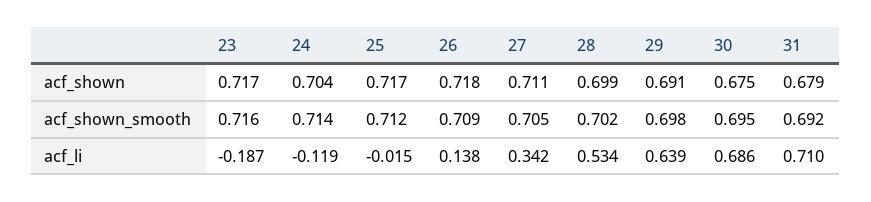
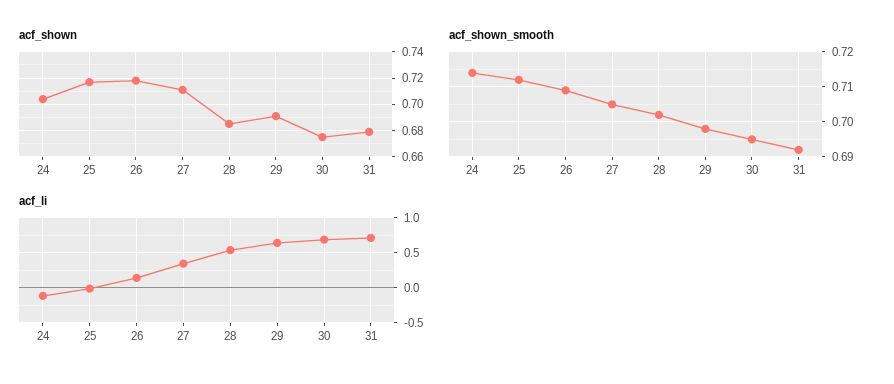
  {
    "acf_shown": {
-     "23": 0.717,
      "24": 0.704,
      "25": 0.717,
      "26": 0.718,
      "27": 0.711,
-     "28": 0.699,
+     "28": 0.685,
      "29": 0.691,
      "30": 0.675,
      "31": 0.679
    },
    "acf_shown_smooth": {
-     "23": 0.716,
      "24": 0.714,
      "25": 0.712,
      "26": 0.709,
      "27": 0.705,
      "28": 0.702,
      "29": 0.698,
      "30": 0.695,
      "31": 0.692
    },
    "acf_li": {
-     "23": -0.187,
      "24": -0.119,
      "25": -0.015,
      "26": 0.138,
      "27": 0.342,
      "28": 0.534,
      "29": 0.639,
      "30": 0.686,
      "31": 0.71
    }
  }

